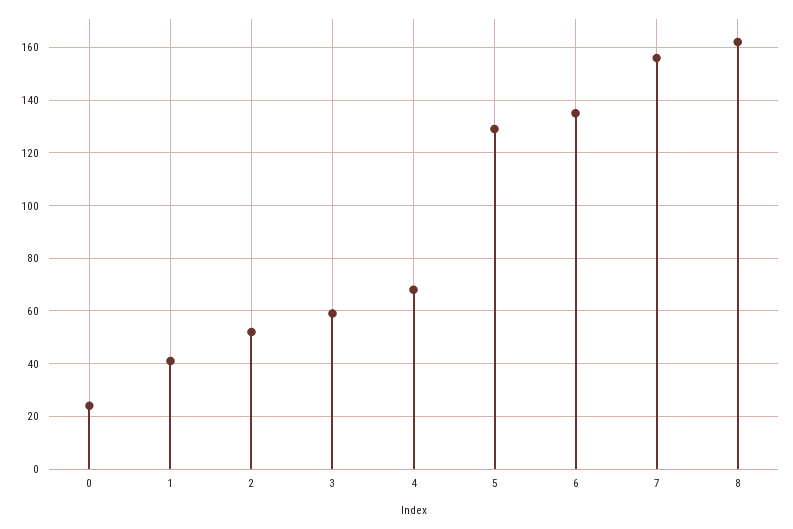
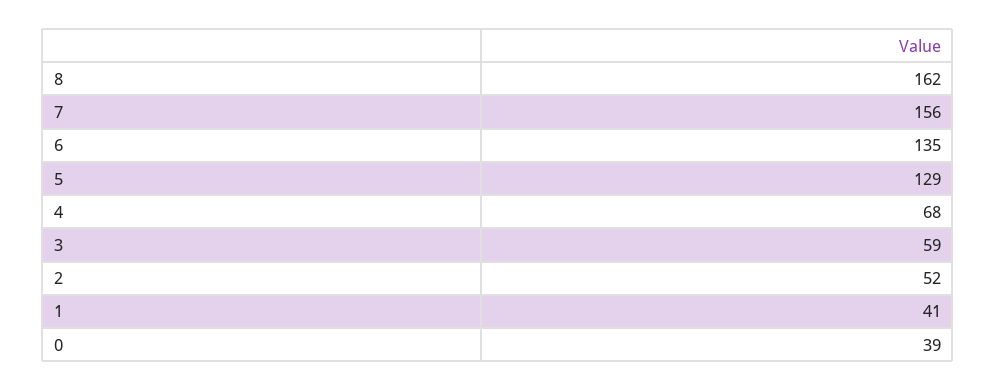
  {
-   "0": 25,
+   "0": 39,
    "1": 41,
    "2": 52,
    "3": 59,
    "4": 68,
    "5": 129,
    "6": 135,
    "7": 156,
    "8": 162
  }

